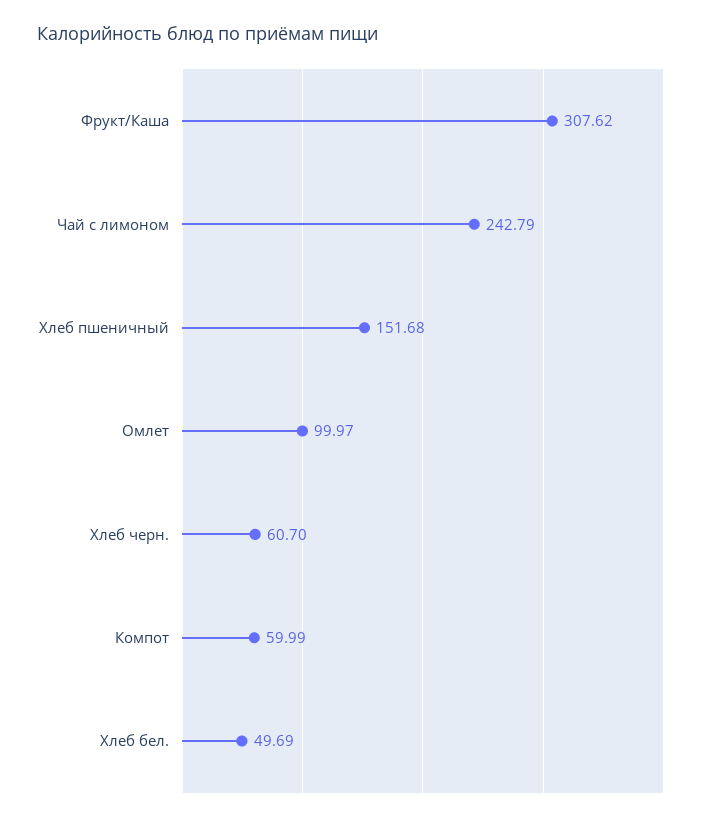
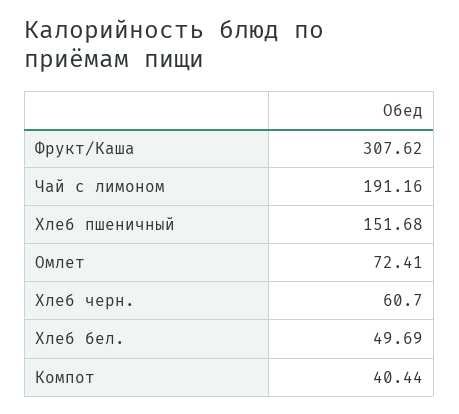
  {
    "Фрукт/Каша": 307.62,
-   "Чай с лимоном": 242.79,
+   "Чай с лимоном": 191.16,
    "Хлеб пшеничный": 151.68,
-   "Омлет": 99.97,
+   "Омлет": 72.41,
    "Хлеб черн.": 60.7,
-   "Компот": 59.99,
+   "Компот": 40.44,
    "Хлеб бел.": 49.69
  }

